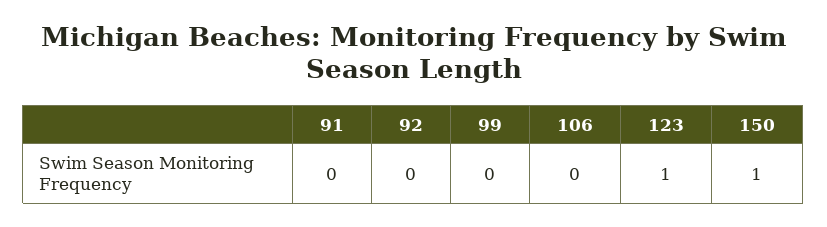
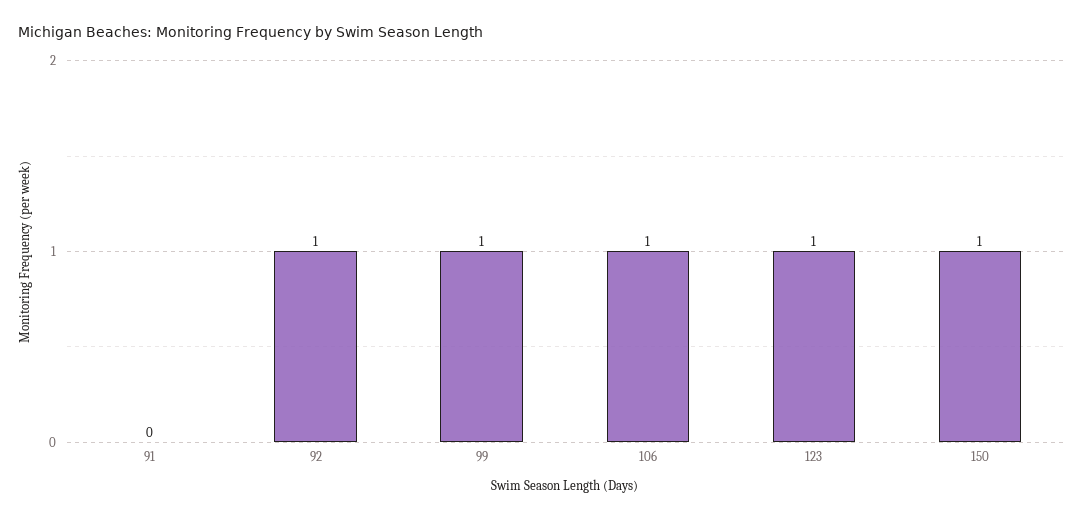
  {
    "91": 0,
-   "92": 0,
+   "92": 1,
-   "99": 0,
+   "99": 1,
-   "106": 0,
+   "106": 1,
    "123": 1,
    "150": 1
  }

